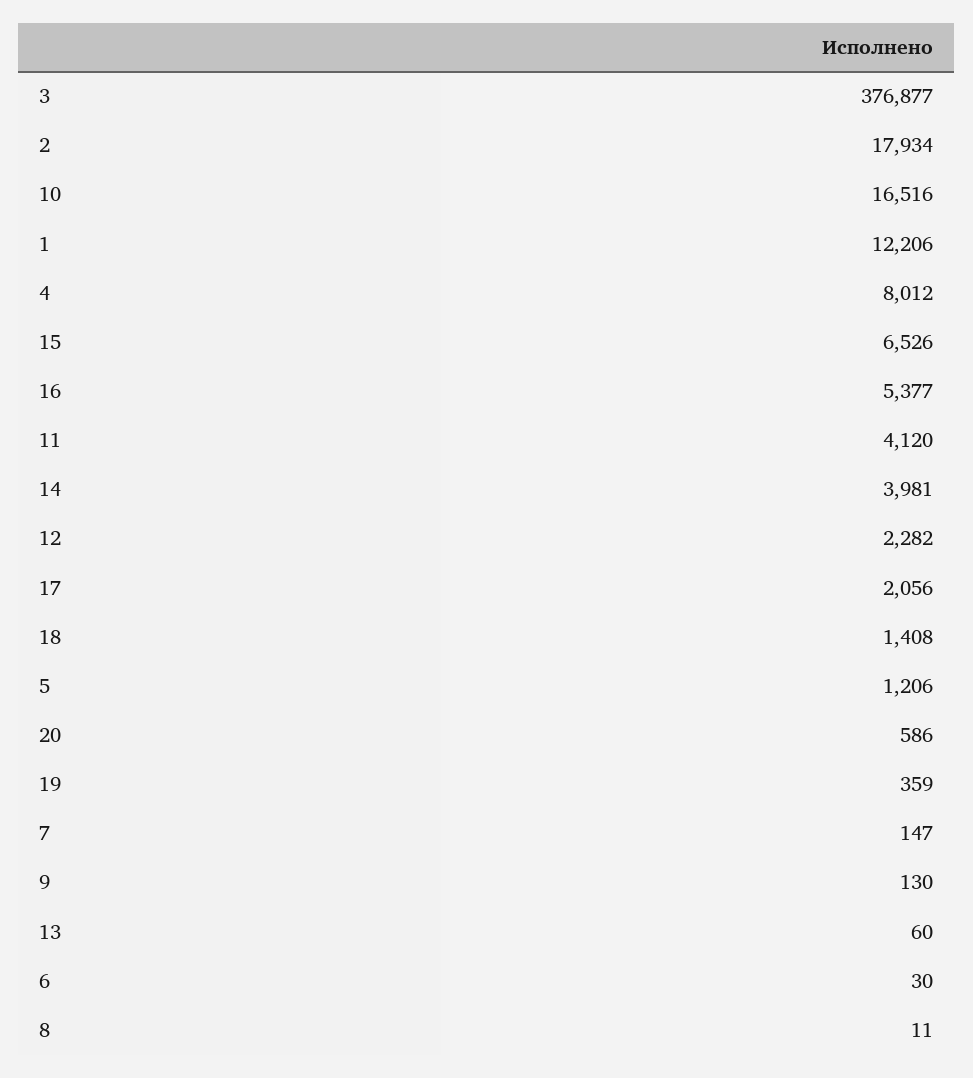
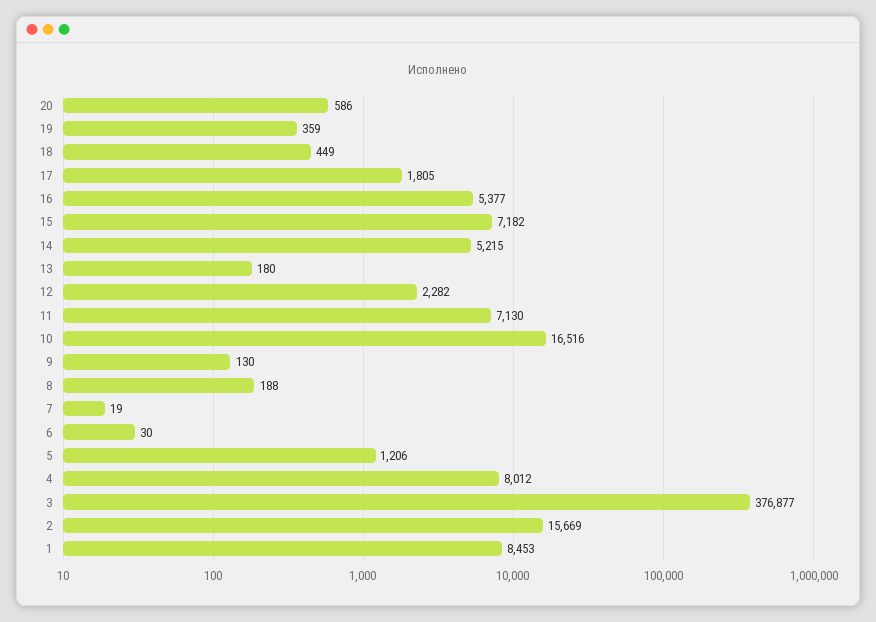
  {
    "3": 376877,
-   "2": 17934,
+   "2": 15669,
    "10": 16516,
-   "1": 12206,
+   "1": 8453,
    "4": 8012,
-   "15": 6526,
+   "15": 7182,
    "16": 5377,
-   "11": 4120,
+   "11": 7130,
-   "14": 3981,
+   "14": 5215,
    "12": 2282,
-   "17": 2056,
+   "17": 1805,
-   "18": 1408,
+   "18": 449,
    "5": 1206,
    "20": 586,
    "19": 359,
-   "7": 147,
+   "7": 19,
    "9": 130,
-   "13": 60,
+   "13": 180,
    "6": 30,
-   "8": 11
+   "8": 188
  }

